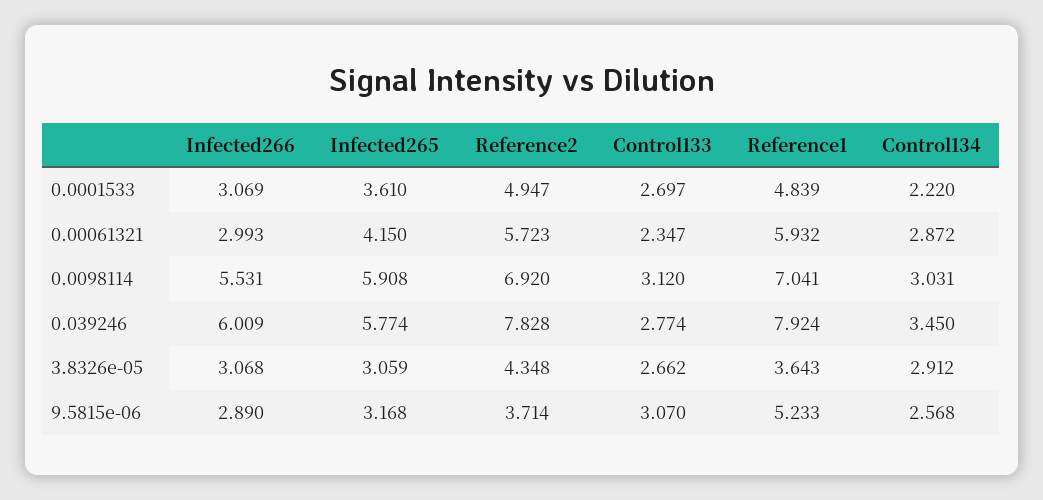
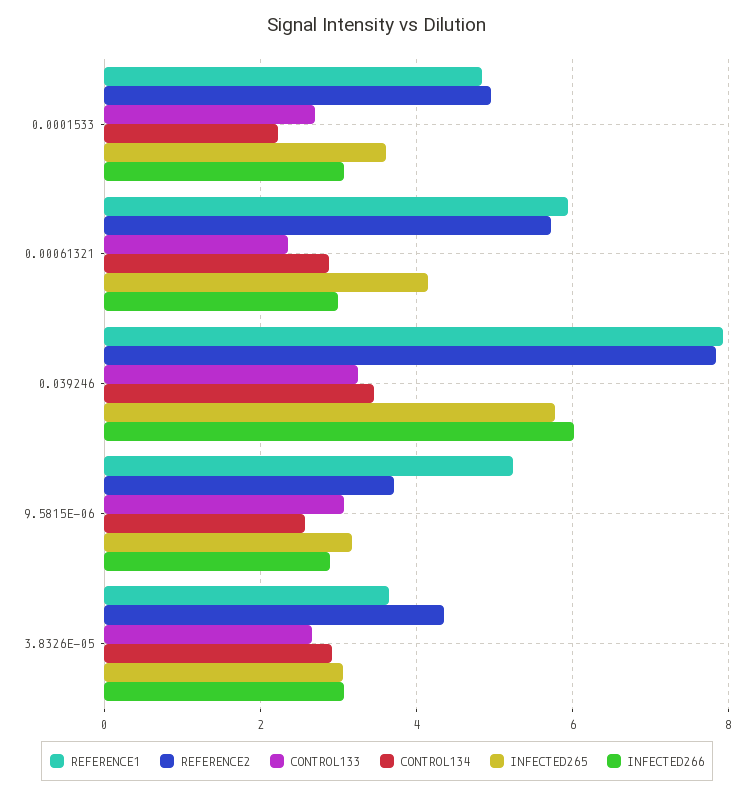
  {
    "Infected266": {
      "0.0001533": 3.069,
      "0.00061321": 2.993,
-     "0.0098114": 5.531,
      "0.039246": 6.009,
      "3.8326e-05": 3.068,
      "9.5815e-06": 2.89
    },
    "Infected265": {
      "0.0001533": 3.61,
      "0.00061321": 4.15,
-     "0.0098114": 5.908,
      "0.039246": 5.774,
      "3.8326e-05": 3.059,
      "9.5815e-06": 3.168
    },
    "Reference2": {
      "0.0001533": 4.947,
      "0.00061321": 5.723,
-     "0.0098114": 6.92,
      "0.039246": 7.828,
      "3.8326e-05": 4.348,
      "9.5815e-06": 3.714
    },
    "Control133": {
      "0.0001533": 2.697,
      "0.00061321": 2.347,
-     "0.0098114": 3.12,
-     "0.039246": 2.774,
+     "0.039246": 3.2,
      "3.8326e-05": 2.662,
      "9.5815e-06": 3.07
    },
    "Reference1": {
      "0.0001533": 4.839,
      "0.00061321": 5.932,
-     "0.0098114": 7.041,
      "0.039246": 7.924,
      "3.8326e-05": 3.643,
      "9.5815e-06": 5.233
    },
    "Control134": {
      "0.0001533": 2.22,
      "0.00061321": 2.872,
-     "0.0098114": 3.031,
      "0.039246": 3.45,
      "3.8326e-05": 2.912,
      "9.5815e-06": 2.568
    }
  }

